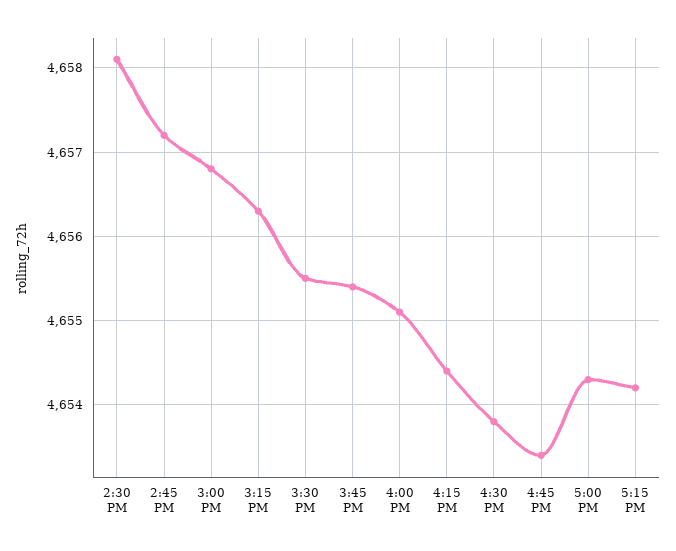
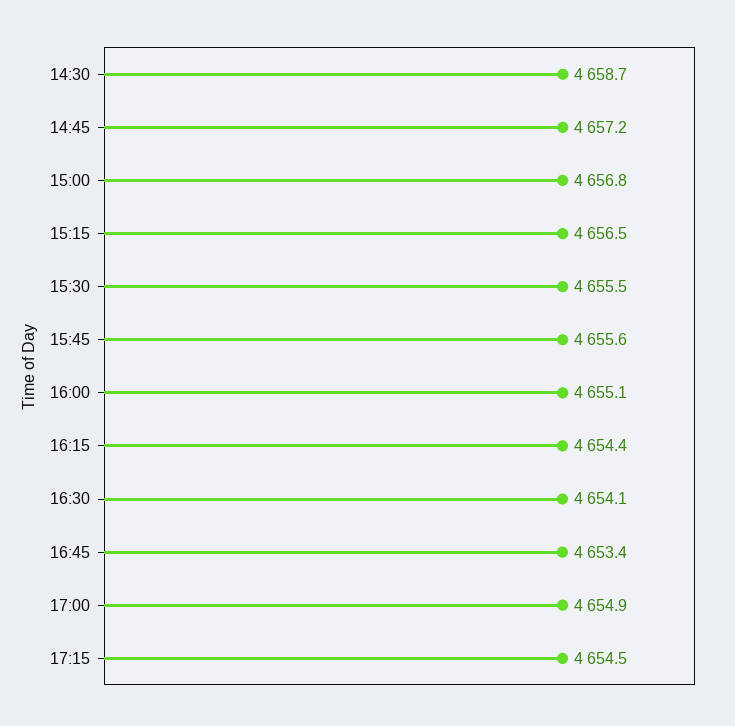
  {
-   "2:30 PM": 4658.1,
+   "2:30 PM": 4658.7,
    "2:45 PM": 4657.2,
    "3:00 PM": 4656.8,
-   "3:15 PM": 4656.3,
+   "3:15 PM": 4656.5,
    "3:30 PM": 4655.5,
-   "3:45 PM": 4655.4,
+   "3:45 PM": 4655.6,
    "4:00 PM": 4655.1,
    "4:15 PM": 4654.4,
-   "4:30 PM": 4653.8,
+   "4:30 PM": 4654.1,
    "4:45 PM": 4653.4,
-   "5:00 PM": 4654.3,
+   "5:00 PM": 4654.9,
-   "5:15 PM": 4654.2
+   "5:15 PM": 4654.5
  }

